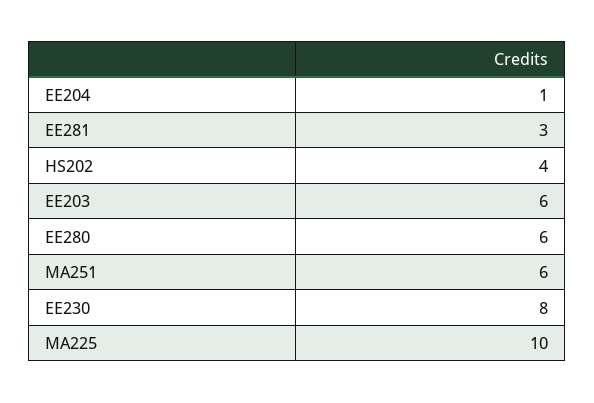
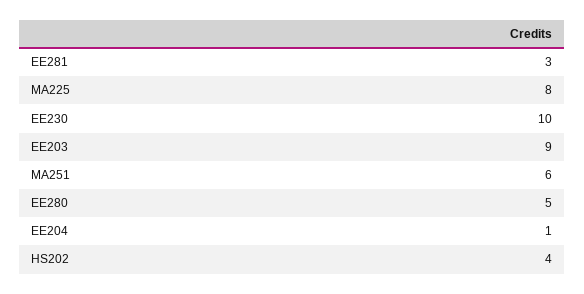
  {
    "EE204": 1,
    "EE281": 3,
    "HS202": 4,
-   "EE203": 6,
+   "EE203": 9,
-   "EE280": 6,
+   "EE280": 5,
    "MA251": 6,
-   "EE230": 8,
+   "EE230": 10,
-   "MA225": 10
+   "MA225": 8
  }

